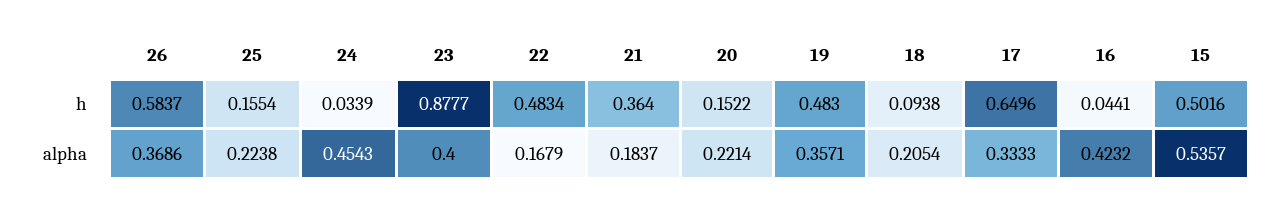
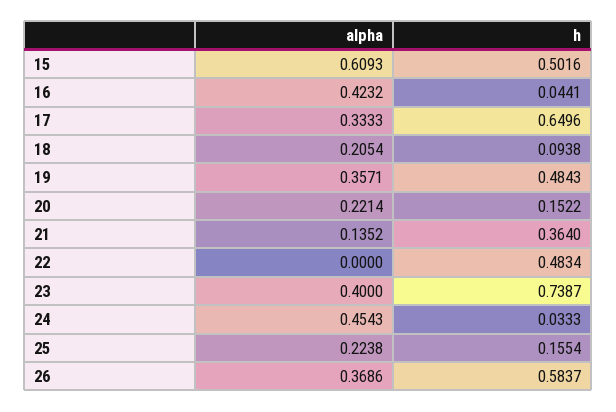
  {
    "26": {
      "h": 0.5837,
      "alpha": 0.3686
    },
    "25": {
      "h": 0.1554,
      "alpha": 0.2238
    },
    "24": {
-     "h": 0.0339,
+     "h": 0.0333,
      "alpha": 0.4543
    },
    "23": {
-     "h": 0.8777,
+     "h": 0.7387,
      "alpha": 0.4
    },
    "22": {
      "h": 0.4834,
-     "alpha": 0.1679
+     "alpha": 0
    },
    "21": {
      "h": 0.364,
-     "alpha": 0.1837
+     "alpha": 0.1352
    },
    "20": {
      "h": 0.1522,
      "alpha": 0.2214
    },
    "19": {
-     "h": 0.483,
+     "h": 0.4843,
      "alpha": 0.3571
    },
    "18": {
      "h": 0.0938,
      "alpha": 0.2054
    },
    "17": {
      "h": 0.6496,
      "alpha": 0.3333
    },
    "16": {
      "h": 0.0441,
      "alpha": 0.4232
    },
    "15": {
      "h": 0.5016,
-     "alpha": 0.5357
+     "alpha": 0.6093
    }
  }

